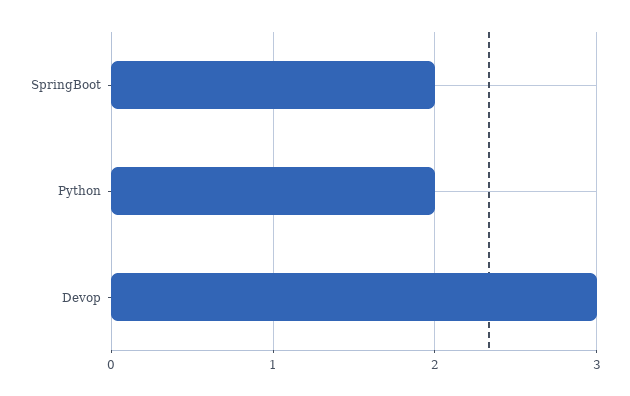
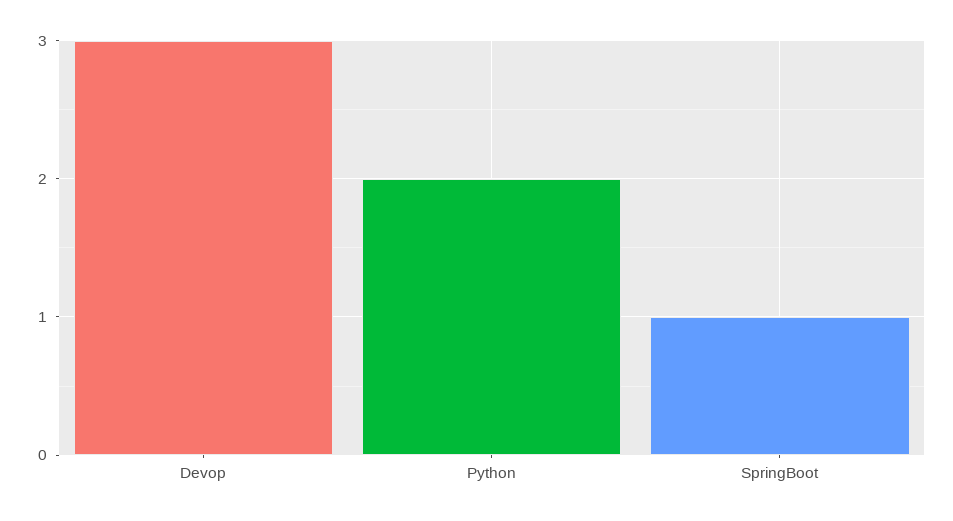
  {
-   "SpringBoot": 2,
+   "SpringBoot": 1,
    "Python": 2,
    "Devop": 3
  }

